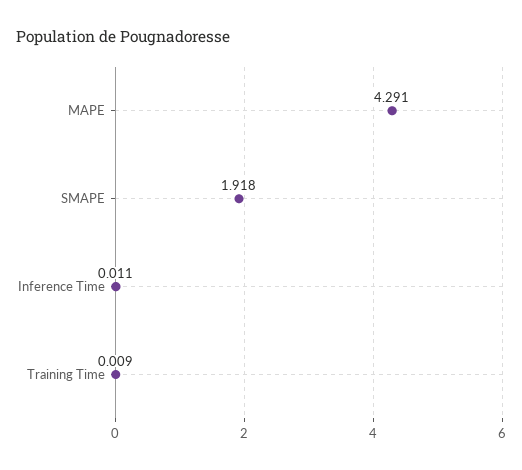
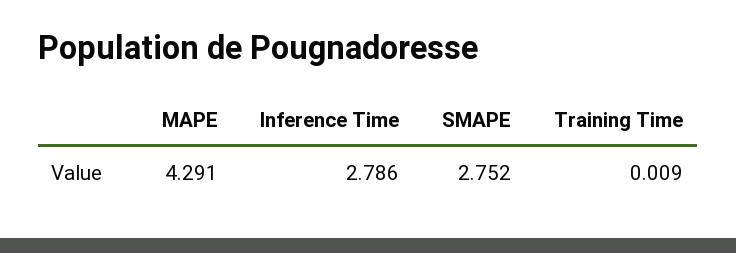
  {
    "MAPE": 4.291,
-   "SMAPE": 1.918,
+   "SMAPE": 2.752,
-   "Inference Time": 0.011,
+   "Inference Time": 2.786,
    "Training Time": 0.009
  }

